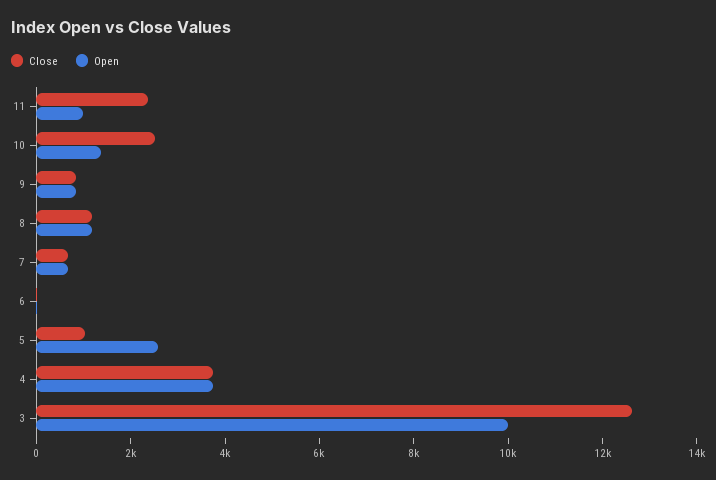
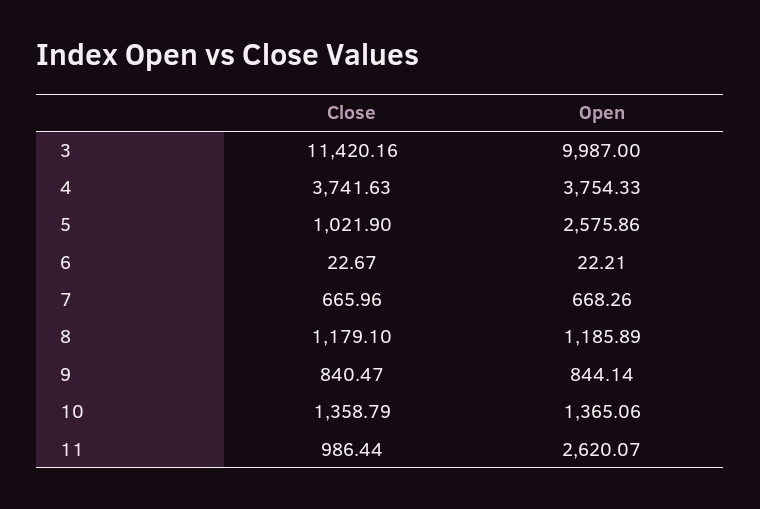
  {
    "Close": {
-     "11": 2500,
+     "11": 986.44,
-     "10": 2500,
+     "10": 1358.79,
      "9": 840.47,
      "8": 1179.1,
      "7": 665.96,
      "6": 22.67,
      "5": 1021.9,
      "4": 3741.63,
-     "3": 12500
+     "3": 11420.16
    },
    "Open": {
-     "11": 1000,
+     "11": 2620.07,
      "10": 1365.06,
      "9": 844.14,
      "8": 1185.89,
      "7": 668.26,
      "6": 22.21,
      "5": 2575.86,
      "4": 3754.33,
      "3": 9987
    }
  }

